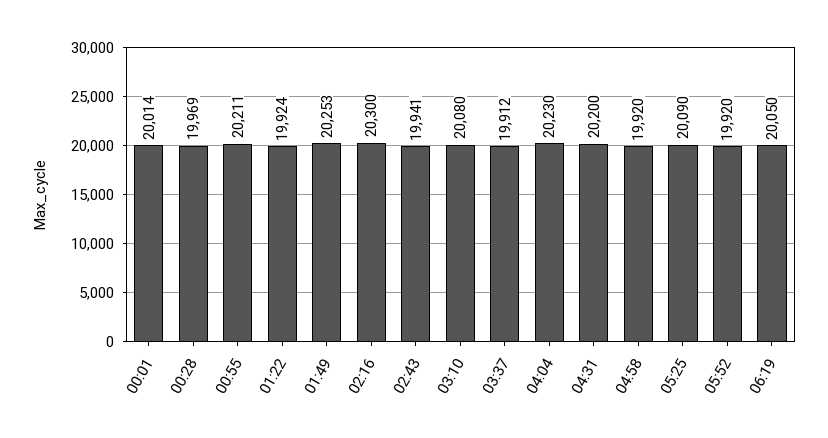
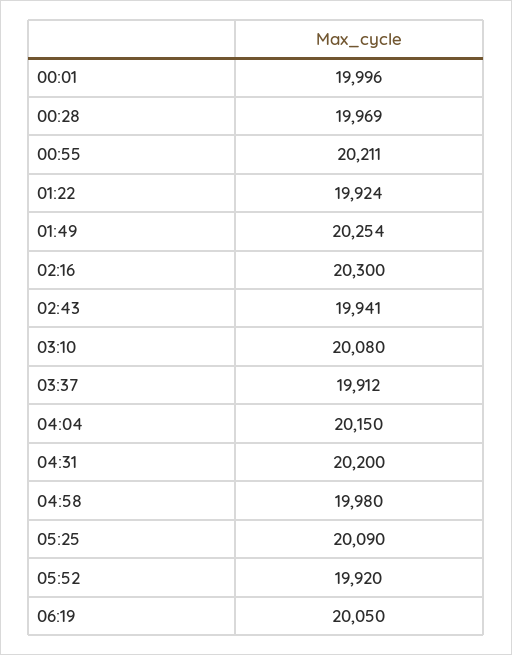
  {
-   "00:01": 20014,
+   "00:01": 19996,
    "00:28": 19969,
    "00:55": 20211,
    "01:22": 19924,
-   "01:49": 20253,
+   "01:49": 20254,
    "02:16": 20300,
    "02:43": 19941,
    "03:10": 20080,
    "03:37": 19912,
-   "04:04": 20230,
+   "04:04": 20150,
    "04:31": 20200,
-   "04:58": 19920,
+   "04:58": 19980,
    "05:25": 20090,
    "05:52": 19920,
    "06:19": 20050
  }

